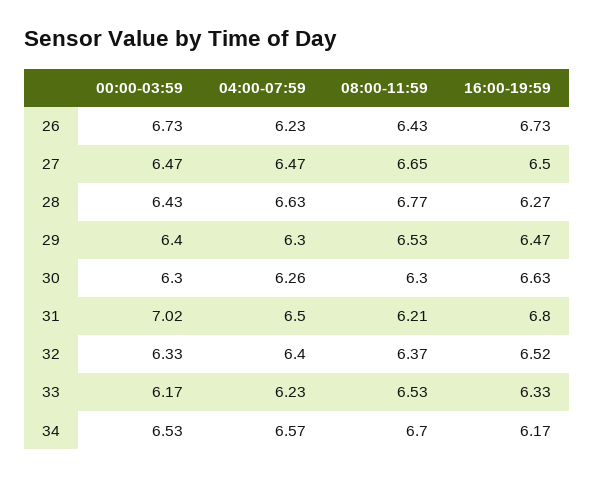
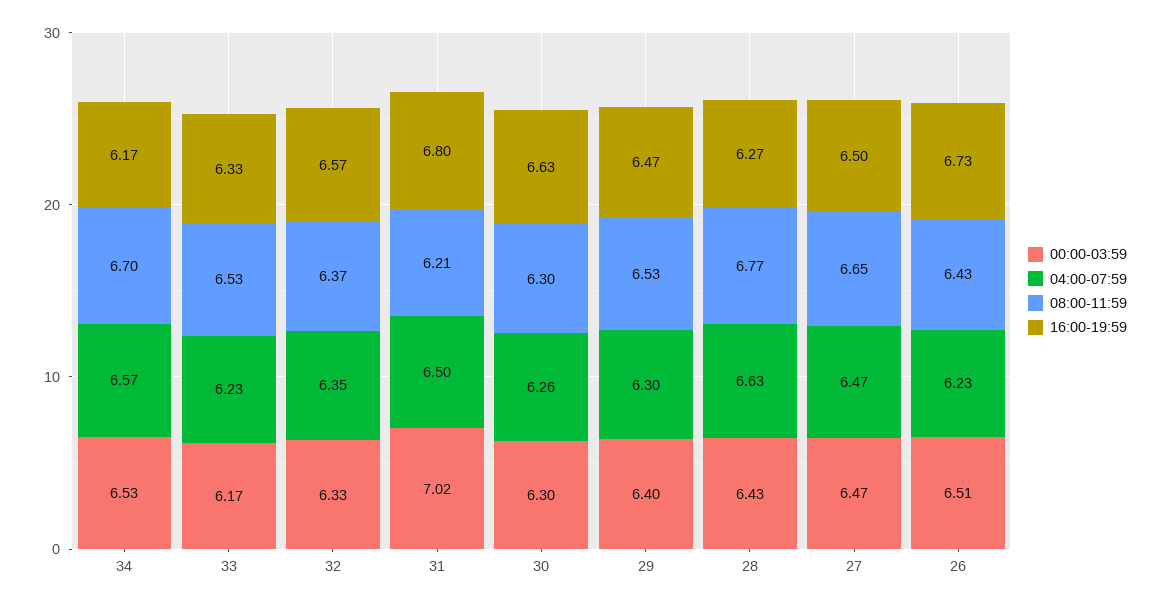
  {
    "00:00-03:59": {
-     "26": 6.73,
+     "26": 6.51,
      "27": 6.47,
      "28": 6.43,
      "29": 6.4,
      "30": 6.3,
      "31": 7.02,
      "32": 6.33,
      "33": 6.17,
      "34": 6.53
    },
    "04:00-07:59": {
      "26": 6.23,
      "27": 6.47,
      "28": 6.63,
      "29": 6.3,
      "30": 6.26,
      "31": 6.5,
-     "32": 6.4,
+     "32": 6.35,
      "33": 6.23,
      "34": 6.57
    },
    "08:00-11:59": {
      "26": 6.43,
      "27": 6.65,
      "28": 6.77,
      "29": 6.53,
      "30": 6.3,
      "31": 6.21,
      "32": 6.37,
      "33": 6.53,
      "34": 6.7
    },
    "16:00-19:59": {
      "26": 6.73,
      "27": 6.5,
      "28": 6.27,
      "29": 6.47,
      "30": 6.63,
      "31": 6.8,
-     "32": 6.52,
+     "32": 6.57,
      "33": 6.33,
      "34": 6.17
    }
  }

